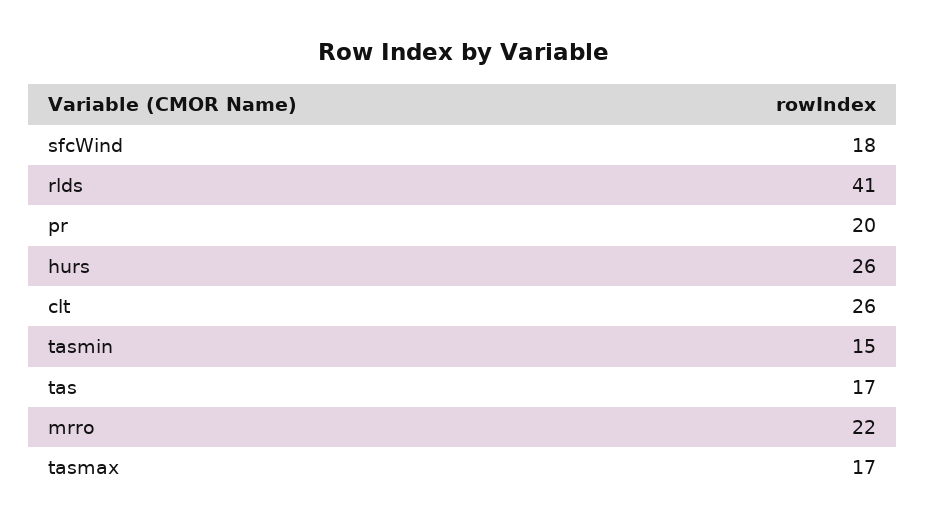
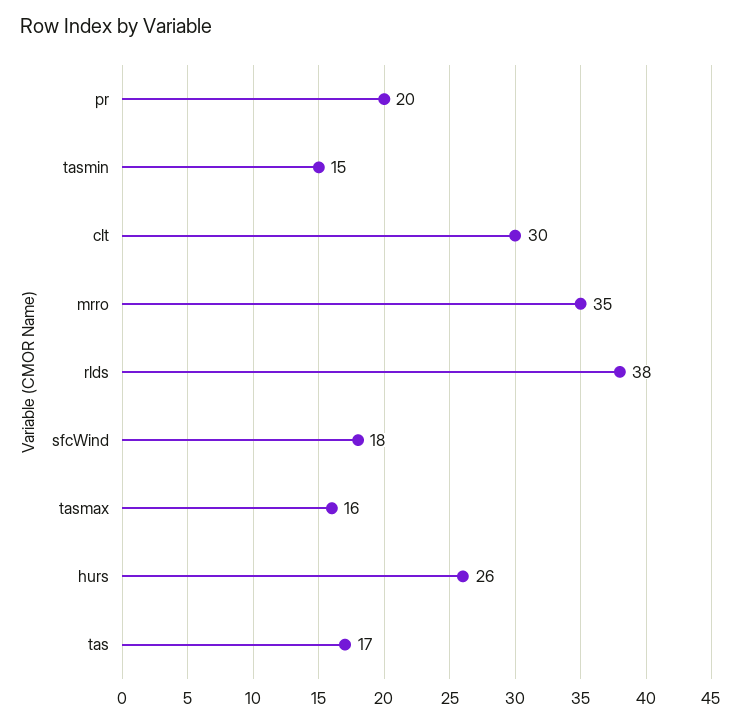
  {
    "sfcWind": 18,
-   "rlds": 41,
+   "rlds": 38,
    "pr": 20,
    "hurs": 26,
-   "clt": 26,
+   "clt": 30,
    "tasmin": 15,
    "tas": 17,
-   "mrro": 22,
+   "mrro": 35,
-   "tasmax": 17
+   "tasmax": 16
  }

